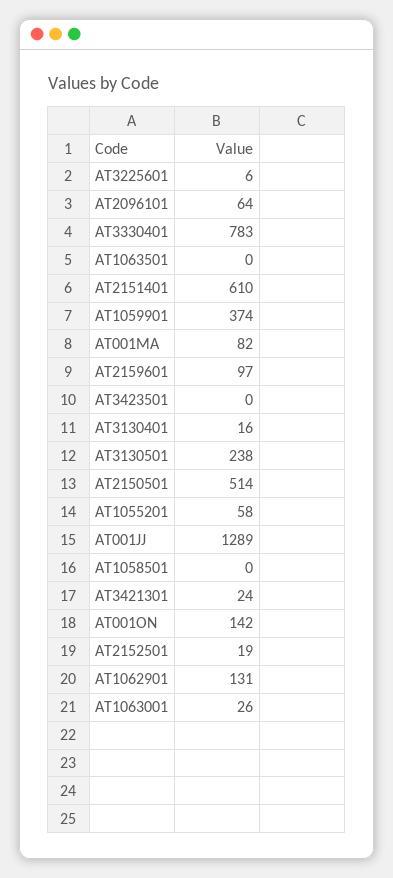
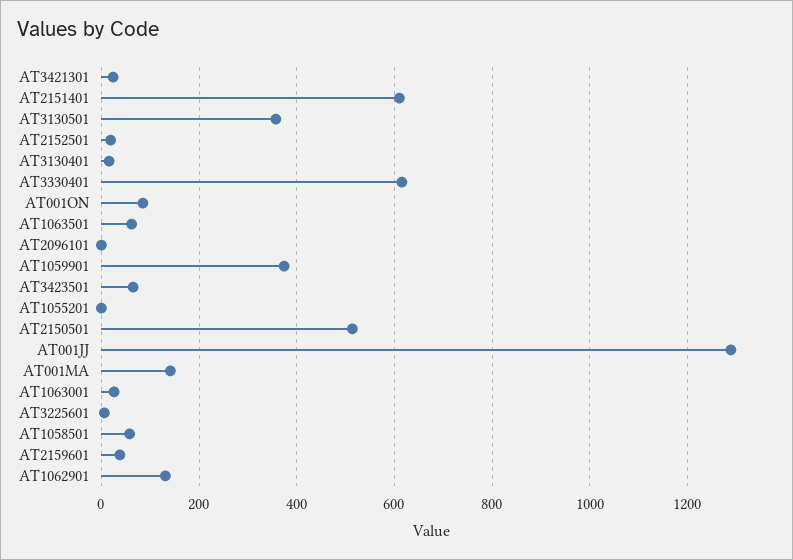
  {
    "AT3225601": 6,
-   "AT2096101": 64,
+   "AT2096101": 0,
-   "AT3330401": 783,
+   "AT3330401": 620,
-   "AT1063501": 0,
+   "AT1063501": 60,
    "AT2151401": 610,
    "AT1059901": 374,
-   "AT001MA": 82,
+   "AT001MA": 140,
-   "AT2159601": 97,
+   "AT2159601": 40,
-   "AT3423501": 0,
+   "AT3423501": 60,
    "AT3130401": 16,
-   "AT3130501": 238,
+   "AT3130501": 360,
    "AT2150501": 514,
-   "AT1055201": 58,
+   "AT1055201": 0,
    "AT001JJ": 1289,
-   "AT1058501": 0,
+   "AT1058501": 60,
    "AT3421301": 24,
-   "AT001ON": 142,
+   "AT001ON": 80,
    "AT2152501": 19,
    "AT1062901": 131,
    "AT1063001": 26
  }

